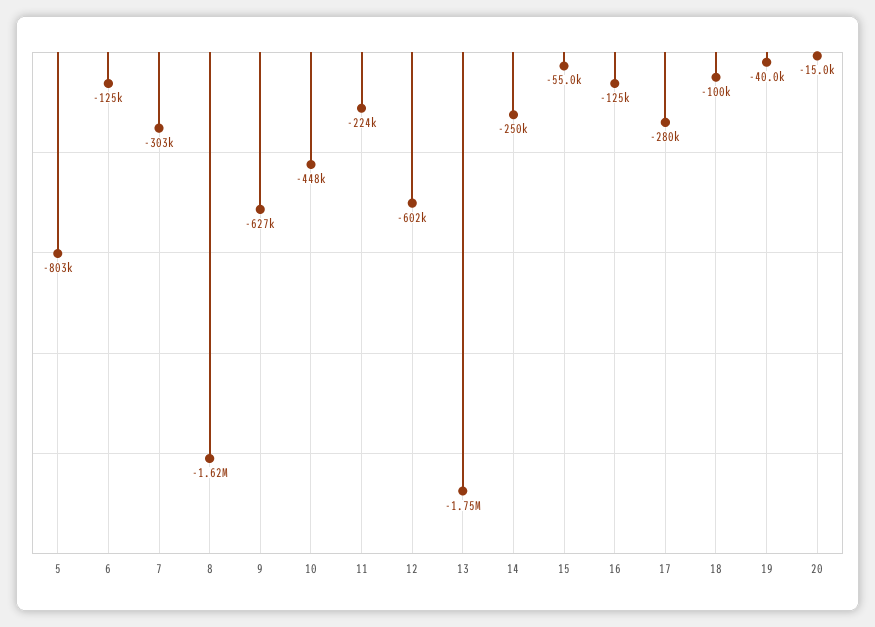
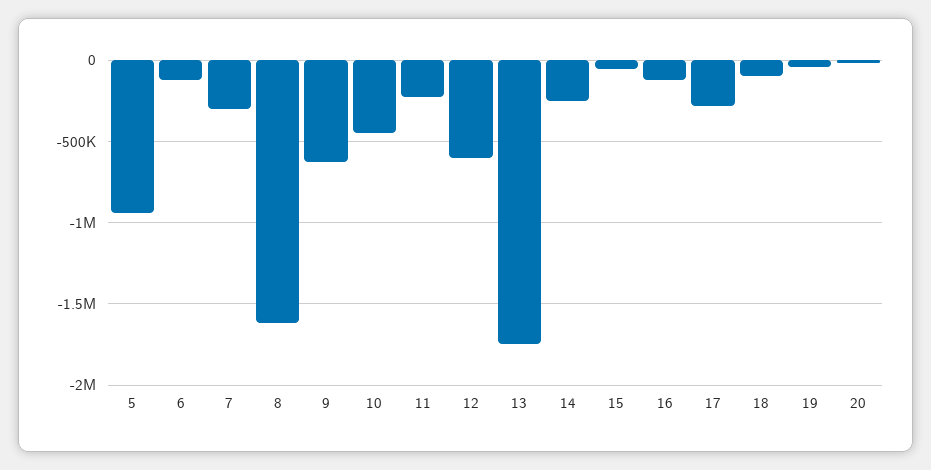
  {
-   "5": -803000,
+   "5": -950000,
    "6": -125000,
    "7": -303000,
    "8": -1620000,
    "9": -627000,
    "10": -448000,
    "11": -224000,
    "12": -602000,
    "13": -1750000,
    "14": -250000,
    "15": -55000,
    "16": -125000,
    "17": -280000,
    "18": -100000,
    "19": -40000,
    "20": -15000
  }

